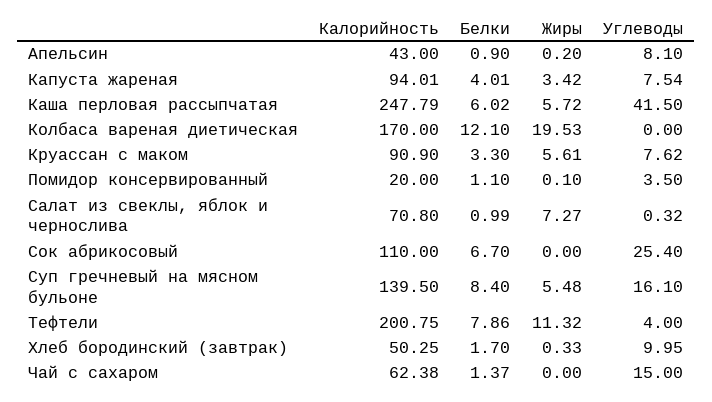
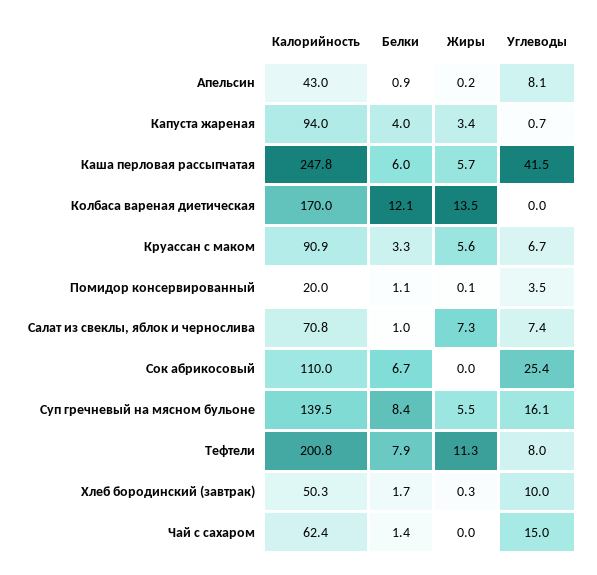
  {
    "Калорийность": {
      "Апельсин": 43,
      "Капуста жареная": 94.01,
      "Каша перловая рассыпчатая": 247.79,
      "Колбаса вареная диетическая": 170,
      "Круассан с маком": 90.9,
      "Помидор консервированный": 20,
      "Салат из свеклы, яблок и чернослива": 70.8,
      "Сок абрикосовый": 110,
      "Суп гречневый на мясном бульоне": 139.5,
      "Тефтели": 200.75,
      "Хлеб бородинский (завтрак)": 50.25,
      "Чай с сахаром": 62.38
    },
    "Белки": {
      "Апельсин": 0.9,
      "Капуста жареная": 4.01,
      "Каша перловая рассыпчатая": 6.02,
      "Колбаса вареная диетическая": 12.1,
      "Круассан с маком": 3.3,
      "Помидор консервированный": 1.1,
      "Салат из свеклы, яблок и чернослива": 0.99,
      "Сок абрикосовый": 6.7,
      "Суп гречневый на мясном бульоне": 8.4,
      "Тефтели": 7.86,
      "Хлеб бородинский (завтрак)": 1.7,
      "Чай с сахаром": 1.37
    },
    "Жиры": {
      "Апельсин": 0.2,
      "Капуста жареная": 3.42,
      "Каша перловая рассыпчатая": 5.72,
-     "Колбаса вареная диетическая": 19.53,
+     "Колбаса вареная диетическая": 13.5,
      "Круассан с маком": 5.61,
      "Помидор консервированный": 0.1,
      "Салат из свеклы, яблок и чернослива": 7.27,
      "Сок абрикосовый": 0,
      "Суп гречневый на мясном бульоне": 5.48,
      "Тефтели": 11.32,
      "Хлеб бородинский (завтрак)": 0.33,
      "Чай с сахаром": 0
    },
    "Углеводы": {
      "Апельсин": 8.1,
-     "Капуста жареная": 7.54,
+     "Капуста жареная": 0.7,
      "Каша перловая рассыпчатая": 41.5,
      "Колбаса вареная диетическая": 0,
-     "Круассан с маком": 7.62,
+     "Круассан с маком": 6.7,
      "Помидор консервированный": 3.5,
-     "Салат из свеклы, яблок и чернослива": 0.32,
+     "Салат из свеклы, яблок и чернослива": 7.4,
      "Сок абрикосовый": 25.4,
      "Суп гречневый на мясном бульоне": 16.1,
-     "Тефтели": 4,
+     "Тефтели": 8,
      "Хлеб бородинский (завтрак)": 9.95,
      "Чай с сахаром": 15
    }
  }

